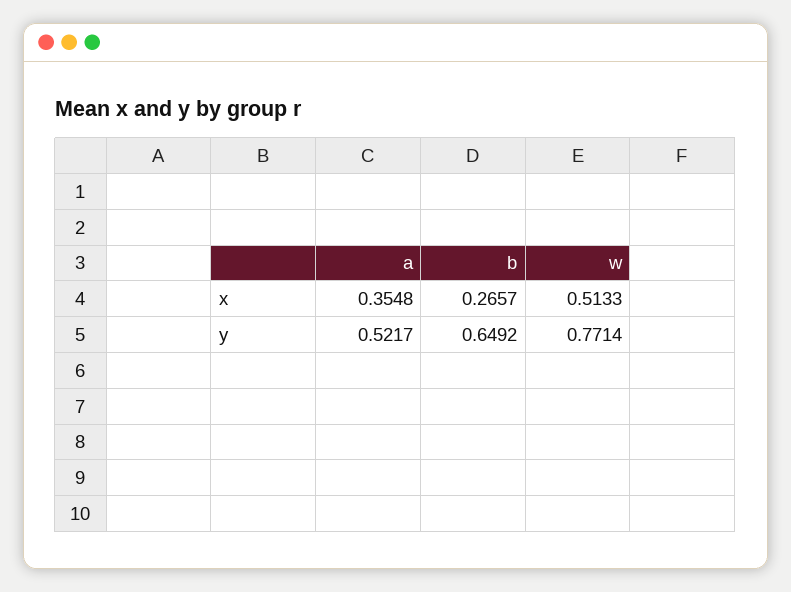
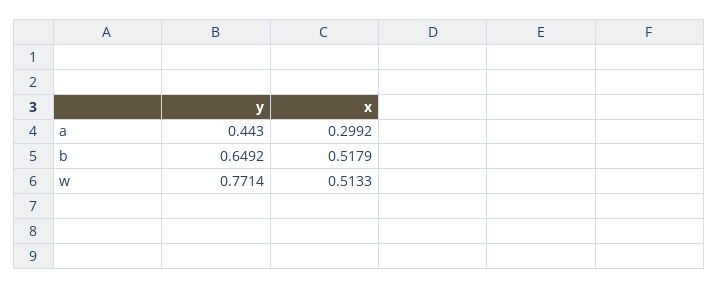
  {
    "a": {
-     "x": 0.3548,
+     "x": 0.2992,
-     "y": 0.5217
+     "y": 0.443
    },
    "b": {
-     "x": 0.2657,
+     "x": 0.5179,
      "y": 0.6492
    },
    "w": {
      "x": 0.5133,
      "y": 0.7714
    }
  }

